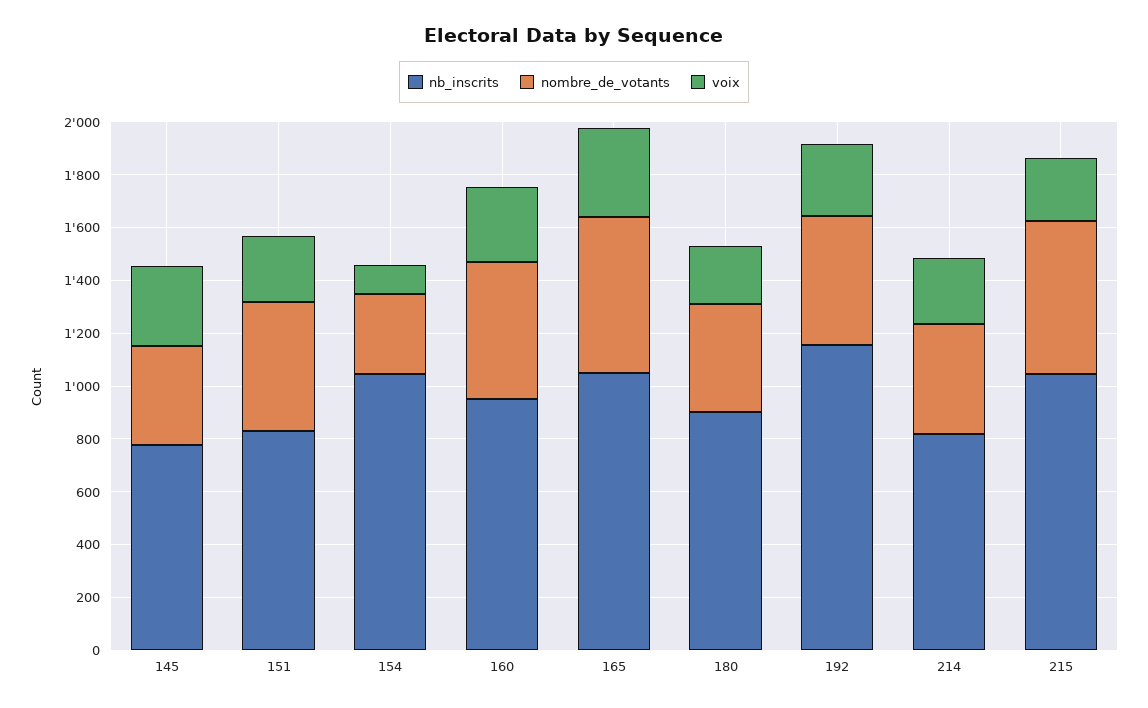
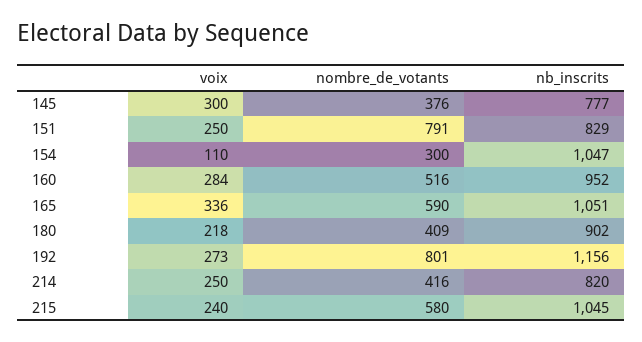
  {
    "nb_inscrits": {
      "145": 777,
      "151": 829,
      "154": 1047,
      "160": 952,
      "165": 1051,
      "180": 902,
      "192": 1156,
      "214": 820,
      "215": 1045
    },
    "nombre_de_votants": {
      "145": 376,
-     "151": 500,
+     "151": 791,
      "154": 300,
      "160": 516,
      "165": 590,
      "180": 409,
-     "192": 500,
+     "192": 801,
      "214": 416,
      "215": 580
    },
    "voix": {
      "145": 300,
      "151": 250,
      "154": 110,
      "160": 284,
      "165": 336,
      "180": 218,
      "192": 273,
      "214": 250,
      "215": 240
    }
  }

